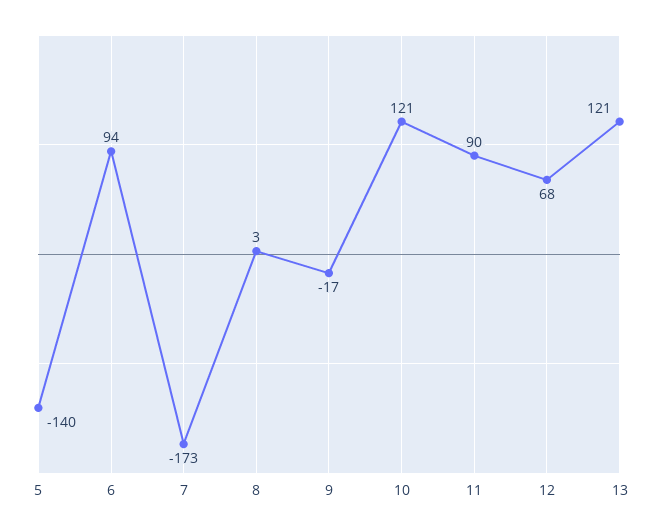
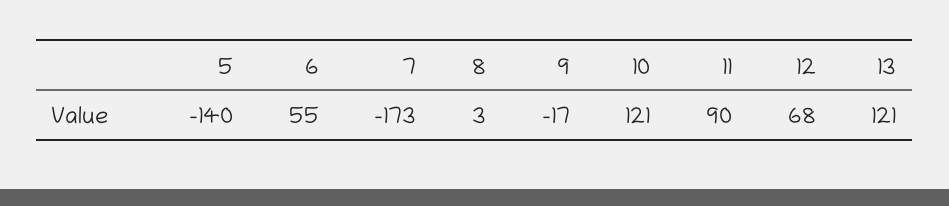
  {
    "5": -140,
-   "6": 94,
+   "6": 55,
    "7": -173,
    "8": 3,
    "9": -17,
    "10": 121,
    "11": 90,
    "12": 68,
    "13": 121
  }

